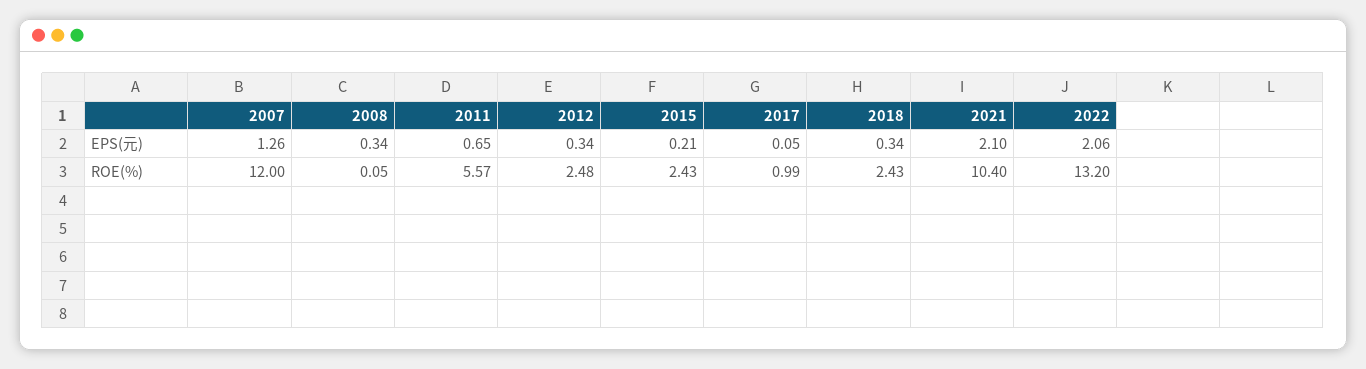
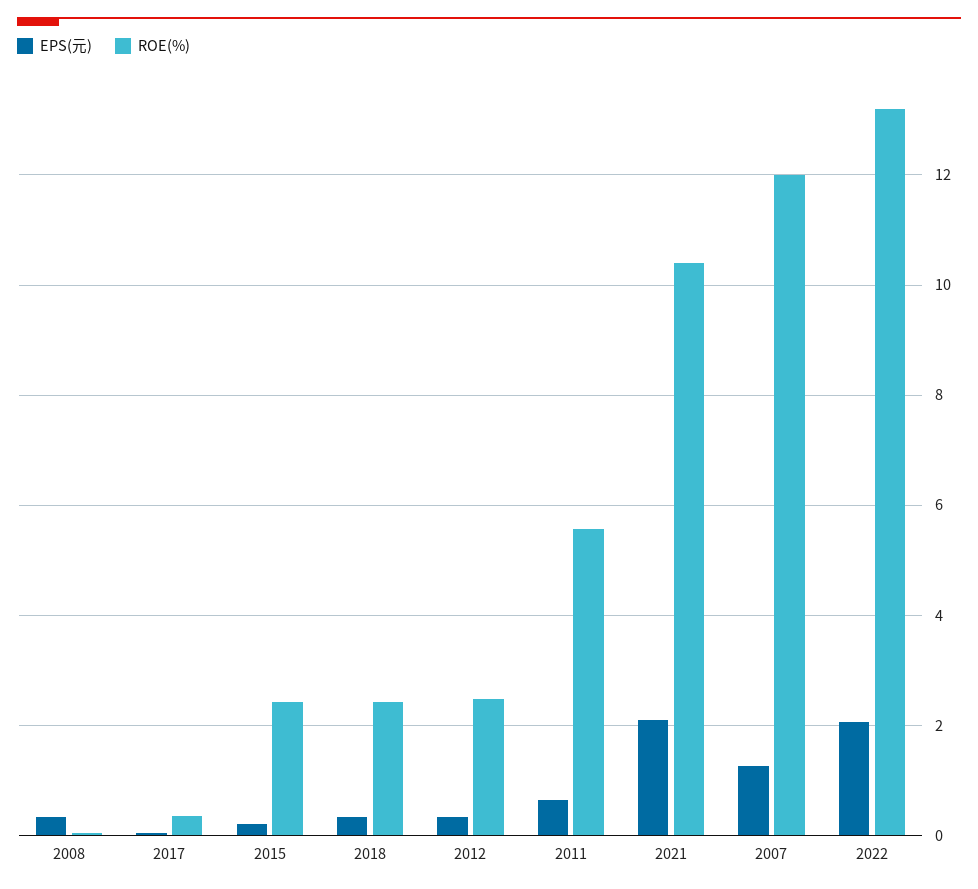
  {
    "EPS(元)": {
      "2007": 1.26,
      "2008": 0.34,
      "2011": 0.65,
      "2012": 0.34,
      "2015": 0.21,
      "2017": 0.05,
      "2018": 0.34,
      "2021": 2.1,
      "2022": 2.06
    },
    "ROE(%)": {
      "2007": 12,
      "2008": 0.05,
      "2011": 5.57,
      "2012": 2.48,
      "2015": 2.43,
-     "2017": 0.99,
+     "2017": 0.4,
      "2018": 2.43,
      "2021": 10.4,
      "2022": 13.2
    }
  }

